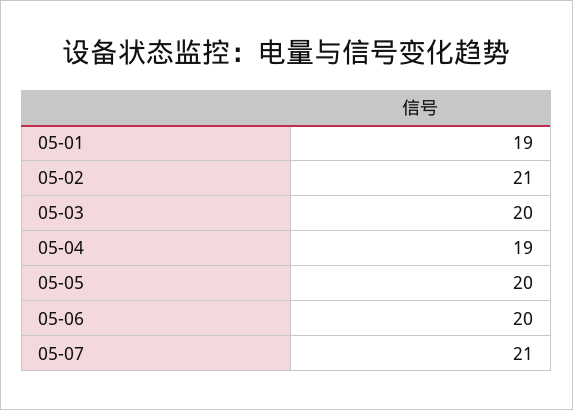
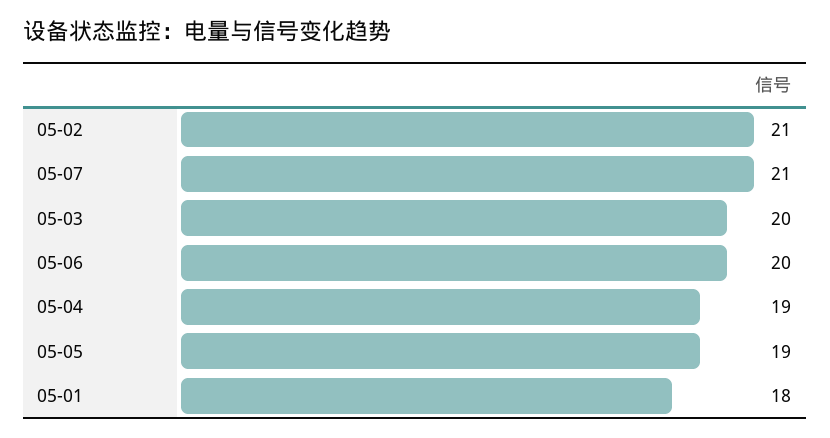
  {
-   "05-01": 19,
+   "05-01": 18,
    "05-02": 21,
    "05-03": 20,
    "05-04": 19,
-   "05-05": 20,
+   "05-05": 19,
    "05-06": 20,
    "05-07": 21
  }

